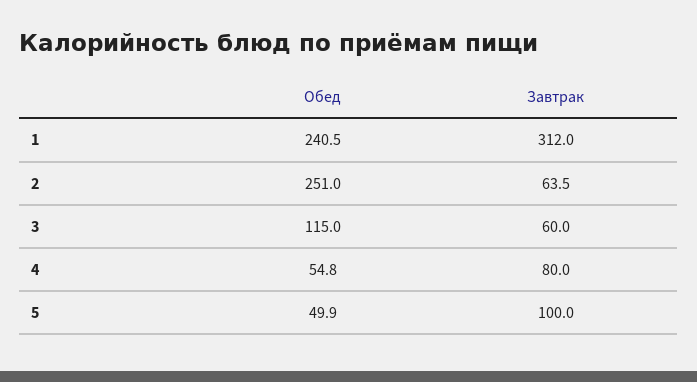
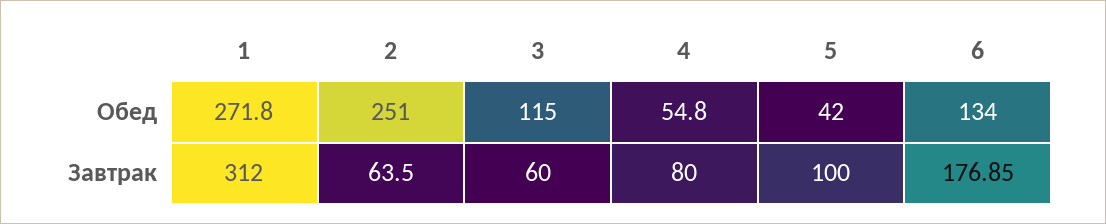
  {
    "Обед": {
-     "1": 240.5,
+     "1": 271.8,
      "2": 251,
      "3": 115,
      "4": 54.8,
-     "5": 49.9
+     "5": 42,
+     "6": 134
    },
    "Завтрак": {
      "1": 312,
      "2": 63.5,
      "3": 60,
      "4": 80,
-     "5": 100
+     "5": 100,
+     "6": 176.85
    }
  }

